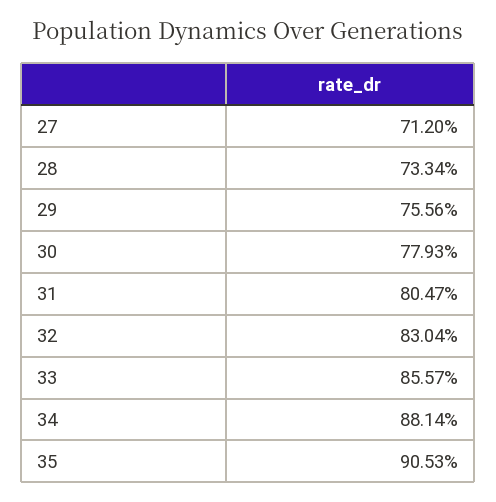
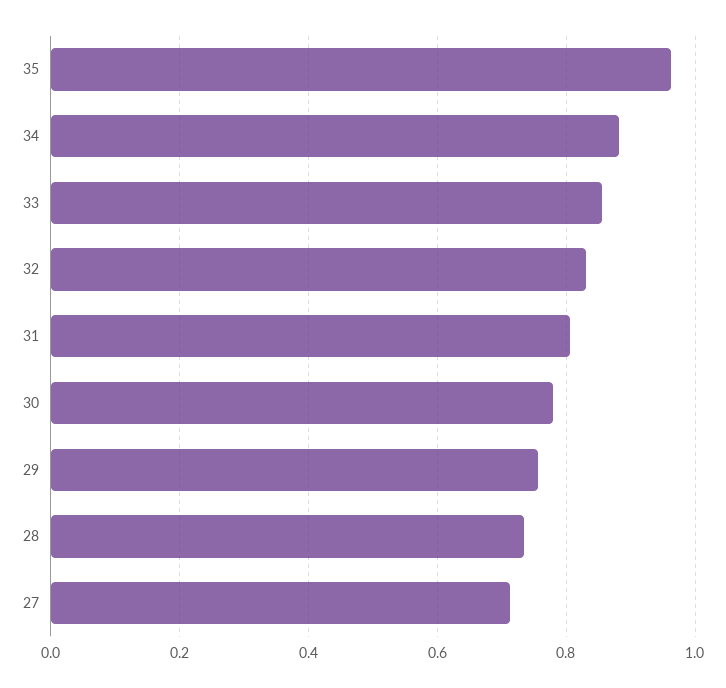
  {
    "27": 0.712,
    "28": 0.7334,
    "29": 0.7556,
    "30": 0.7793,
    "31": 0.8047,
    "32": 0.8304,
    "33": 0.8557,
    "34": 0.8814,
-   "35": 0.9053
+   "35": 0.96
  }

